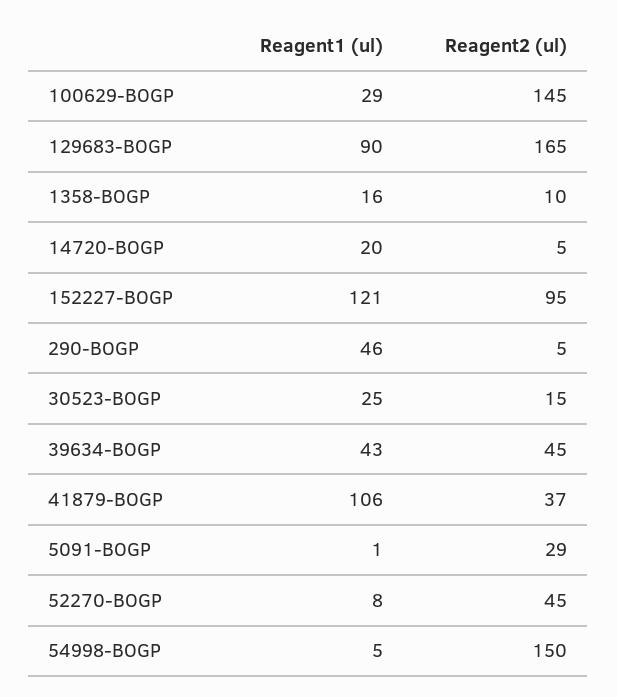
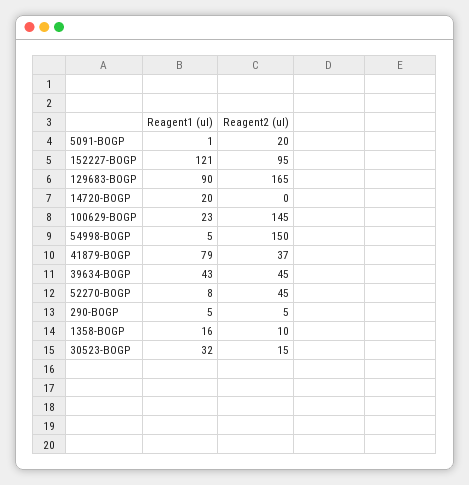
  {
    "Reagent1 (ul)": {
-     "100629-BOGP": 29,
+     "100629-BOGP": 23,
      "129683-BOGP": 90,
      "1358-BOGP": 16,
      "14720-BOGP": 20,
      "152227-BOGP": 121,
-     "290-BOGP": 46,
+     "290-BOGP": 5,
-     "30523-BOGP": 25,
+     "30523-BOGP": 32,
      "39634-BOGP": 43,
-     "41879-BOGP": 106,
+     "41879-BOGP": 79,
      "5091-BOGP": 1,
      "52270-BOGP": 8,
      "54998-BOGP": 5
    },
    "Reagent2 (ul)": {
      "100629-BOGP": 145,
      "129683-BOGP": 165,
      "1358-BOGP": 10,
-     "14720-BOGP": 5,
+     "14720-BOGP": 0,
      "152227-BOGP": 95,
      "290-BOGP": 5,
      "30523-BOGP": 15,
      "39634-BOGP": 45,
      "41879-BOGP": 37,
-     "5091-BOGP": 29,
+     "5091-BOGP": 20,
      "52270-BOGP": 45,
      "54998-BOGP": 150
    }
  }

